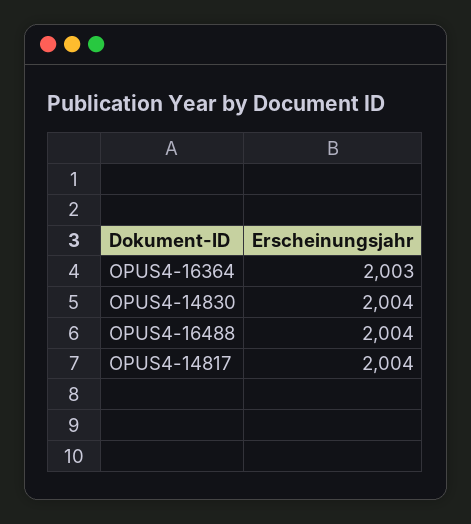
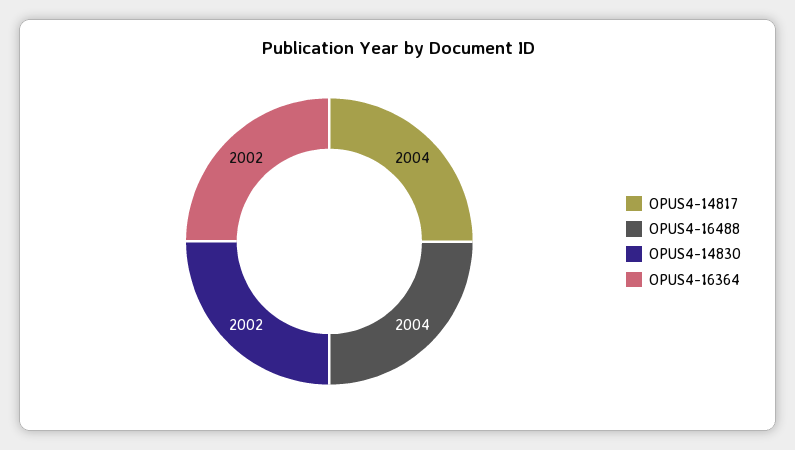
  {
-   "OPUS4-16364": 2003,
+   "OPUS4-16364": 2002,
-   "OPUS4-14830": 2004,
+   "OPUS4-14830": 2002,
    "OPUS4-16488": 2004,
    "OPUS4-14817": 2004
  }

